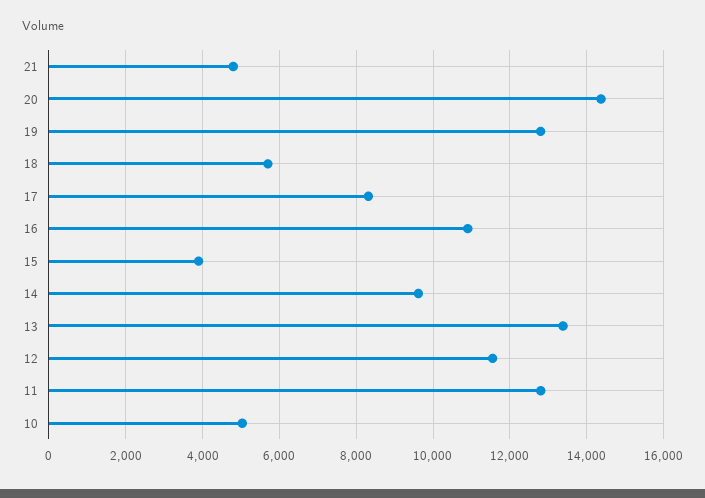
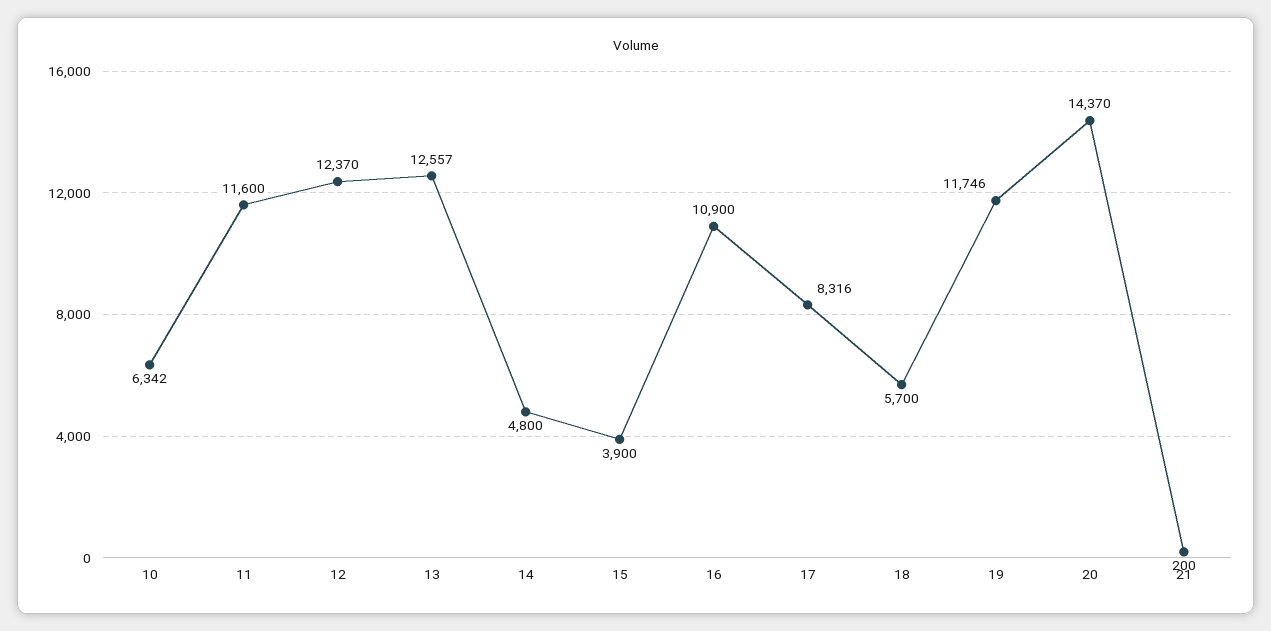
  {
-   "21": 4800,
+   "21": 200,
    "20": 14370,
-   "19": 12800,
+   "19": 11746,
    "18": 5700,
    "17": 8316,
    "16": 10900,
    "15": 3900,
-   "14": 9600,
+   "14": 4800,
-   "13": 13400,
+   "13": 12557,
-   "12": 11600,
+   "12": 12370,
-   "11": 12800,
+   "11": 11600,
-   "10": 5000
+   "10": 6342
  }

